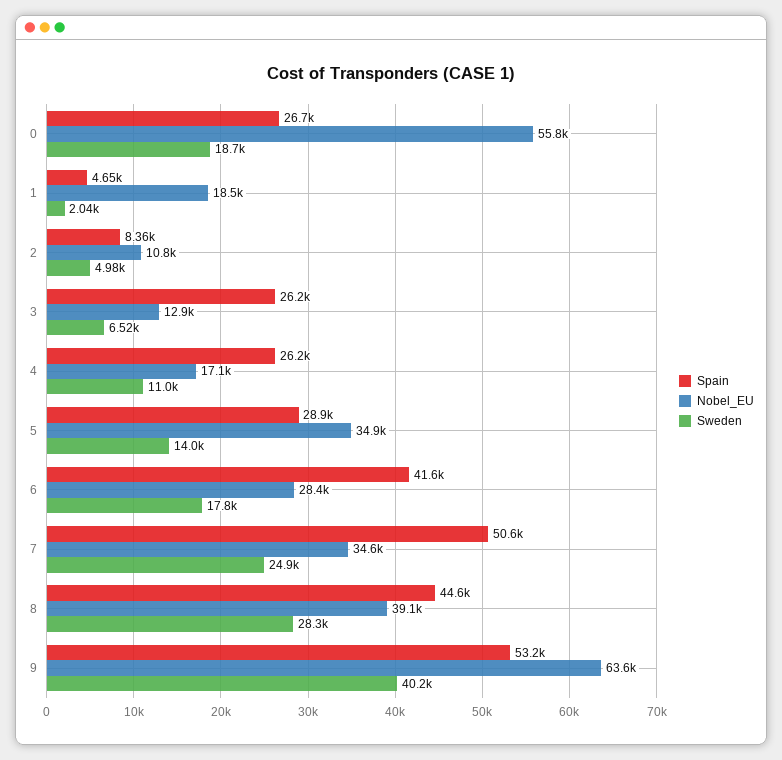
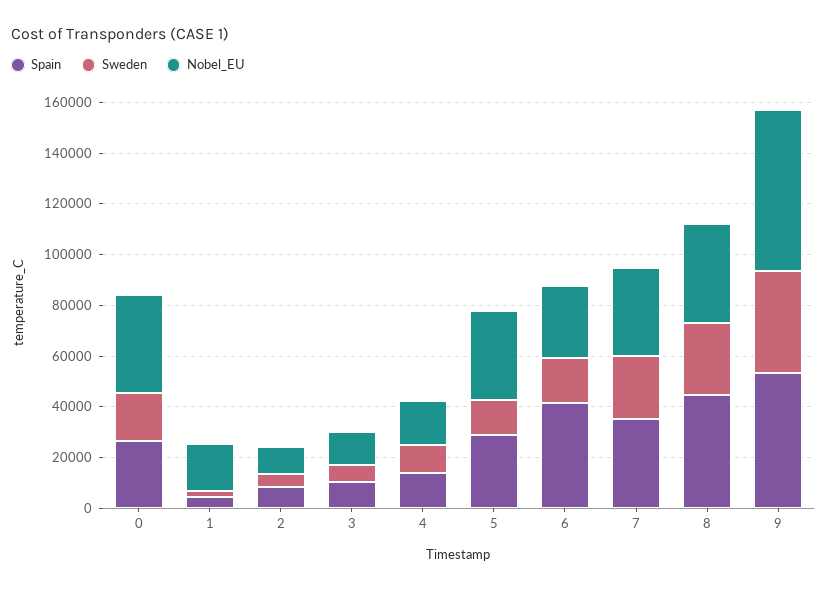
  {
    "Spain": {
      "0": 26700,
      "1": 4650,
      "2": 8360,
-     "3": 26200,
+     "3": 10000,
-     "4": 26200,
+     "4": 15000,
      "5": 28900,
      "6": 41600,
-     "7": 50600,
+     "7": 35000,
      "8": 44600,
      "9": 53200
    },
    "Nobel_EU": {
-     "0": 55800,
+     "0": 40000,
      "1": 18500,
      "2": 10800,
      "3": 12900,
      "4": 17100,
      "5": 34900,
      "6": 28400,
      "7": 34600,
      "8": 39100,
      "9": 63600
    },
    "Sweden": {
      "0": 18700,
      "1": 2040,
      "2": 4980,
      "3": 6520,
      "4": 11000,
      "5": 14000,
      "6": 17800,
      "7": 24900,
      "8": 28300,
      "9": 40200
    }
  }

